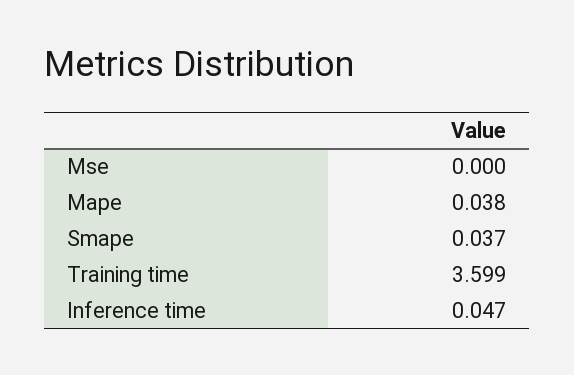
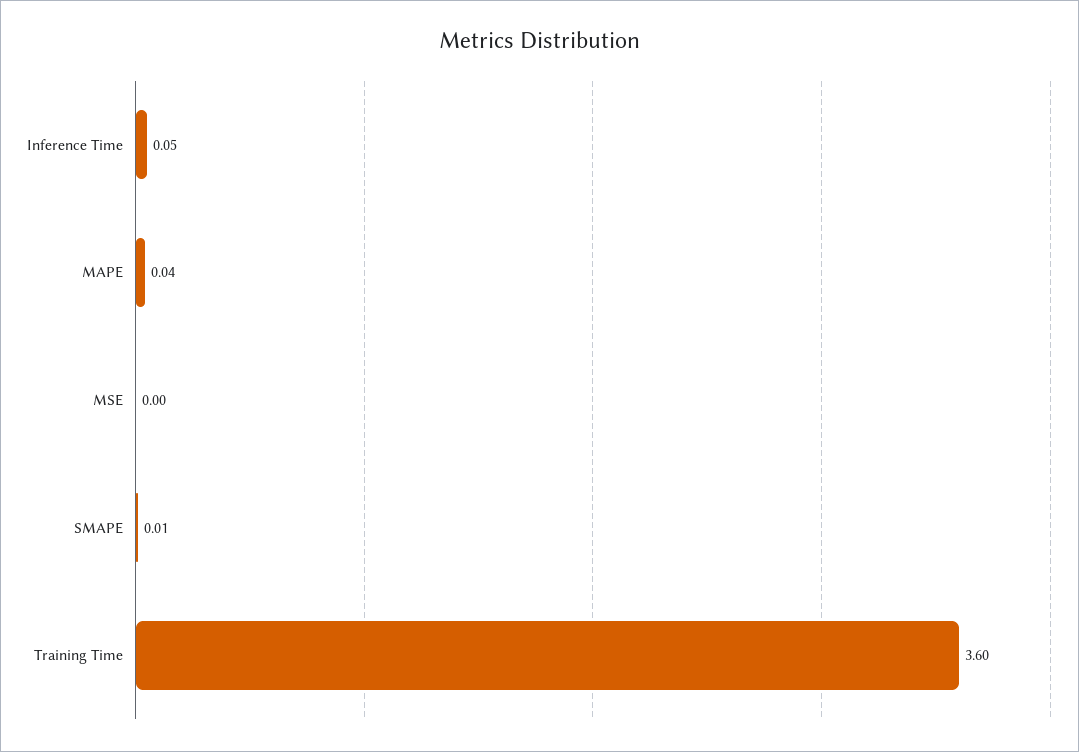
  {
    "Mse": 0,
    "Mape": 0.038,
-   "Smape": 0.037,
+   "Smape": 0.01,
    "Training time": 3.599,
    "Inference time": 0.047
  }

